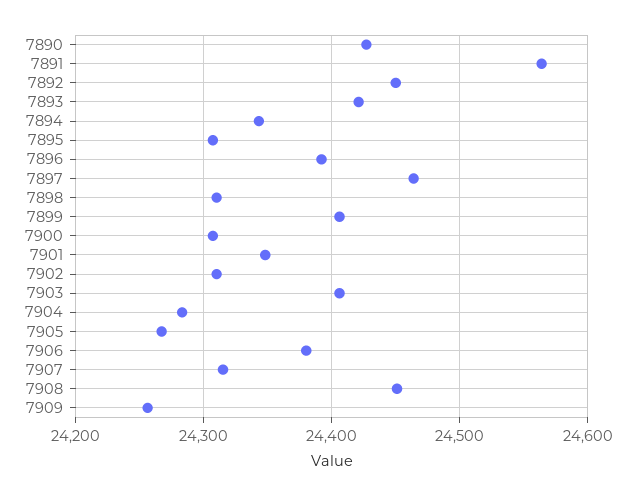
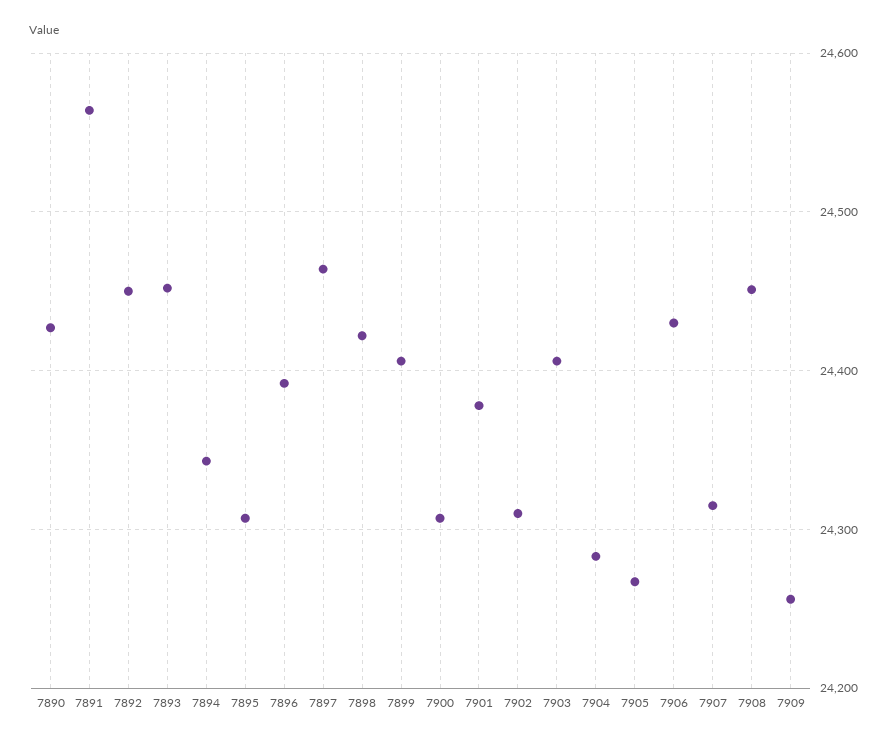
  {
    "7890": 24430,
    "7891": 24560,
    "7892": 24450,
-   "7893": 24420,
+   "7893": 24450,
    "7894": 24340,
    "7895": 24310,
    "7896": 24390,
    "7897": 24460,
-   "7898": 24310,
+   "7898": 24420,
    "7899": 24410,
    "7900": 24310,
-   "7901": 24350,
+   "7901": 24380,
    "7902": 24310,
    "7903": 24410,
    "7904": 24280,
    "7905": 24270,
-   "7906": 24380,
+   "7906": 24430,
    "7907": 24320,
    "7908": 24450,
    "7909": 24260
  }

